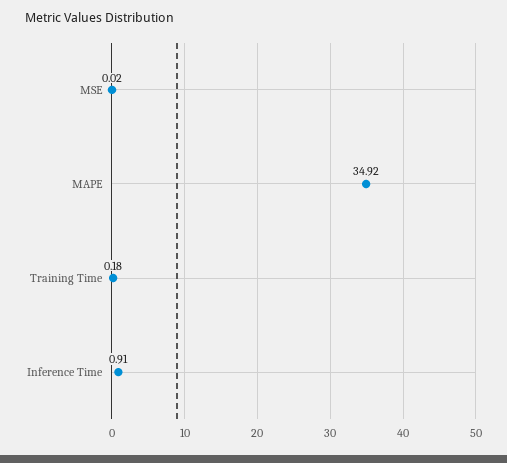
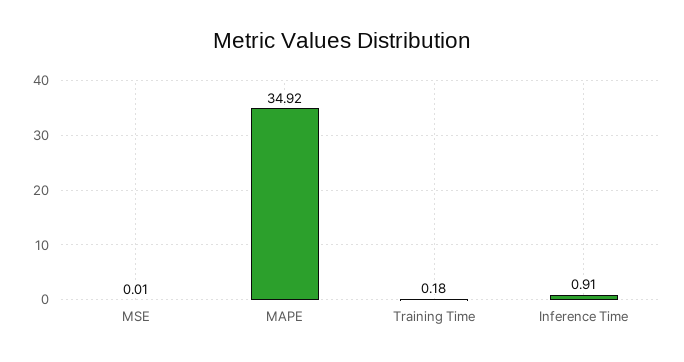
  {
-   "MSE": 0.02,
+   "MSE": 0.01,
    "MAPE": 34.92,
    "Training Time": 0.18,
    "Inference Time": 0.91
  }

